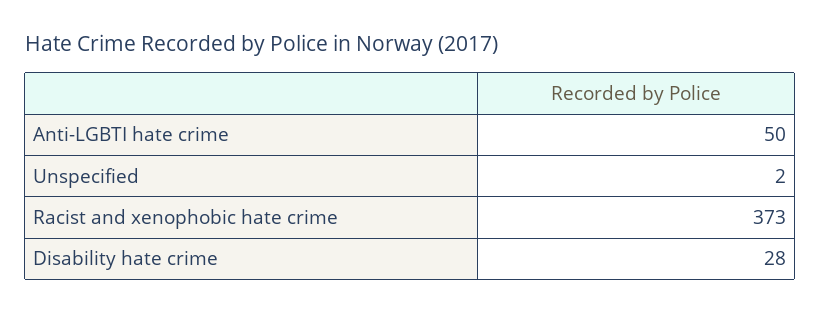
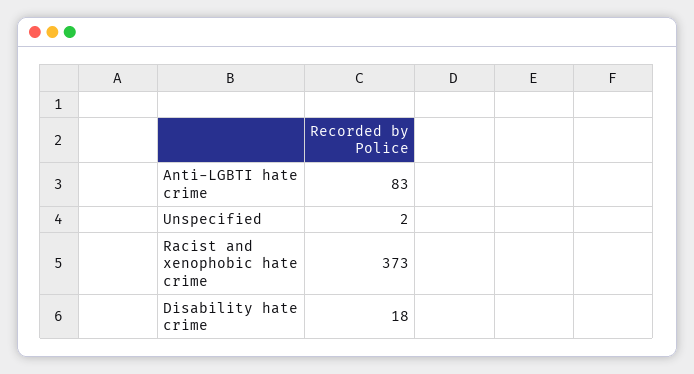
  {
-   "Anti-LGBTI hate crime": 50,
+   "Anti-LGBTI hate crime": 83,
    "Unspecified": 2,
    "Racist and xenophobic hate crime": 373,
-   "Disability hate crime": 28
+   "Disability hate crime": 18
  }

